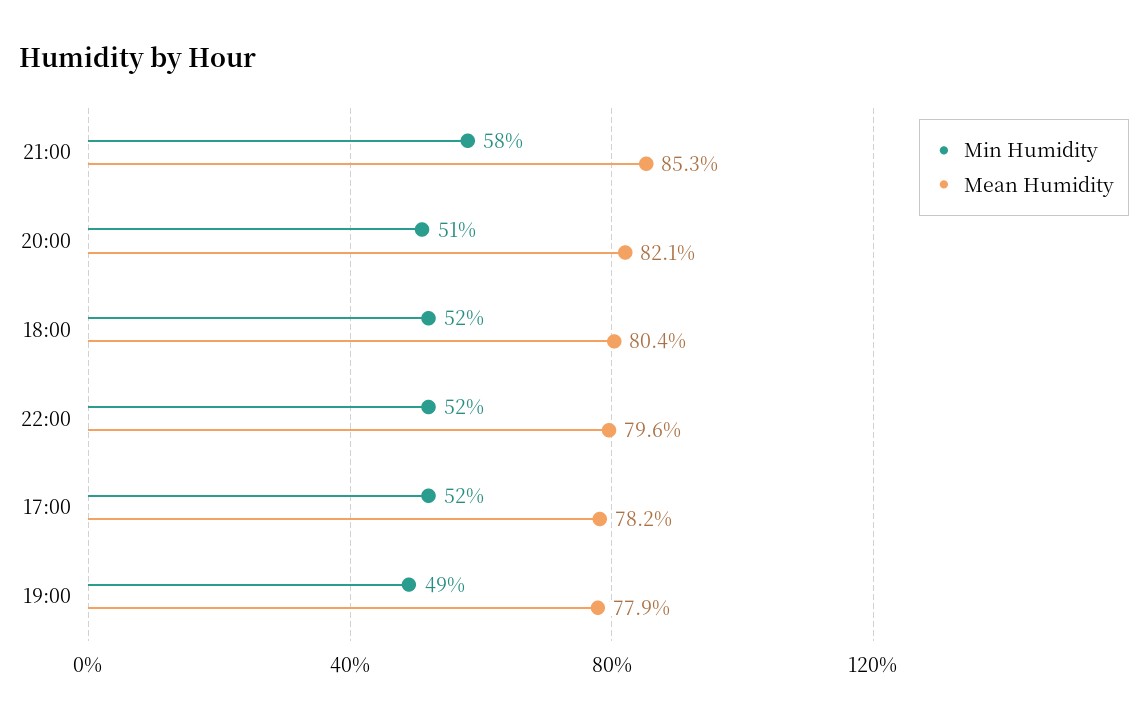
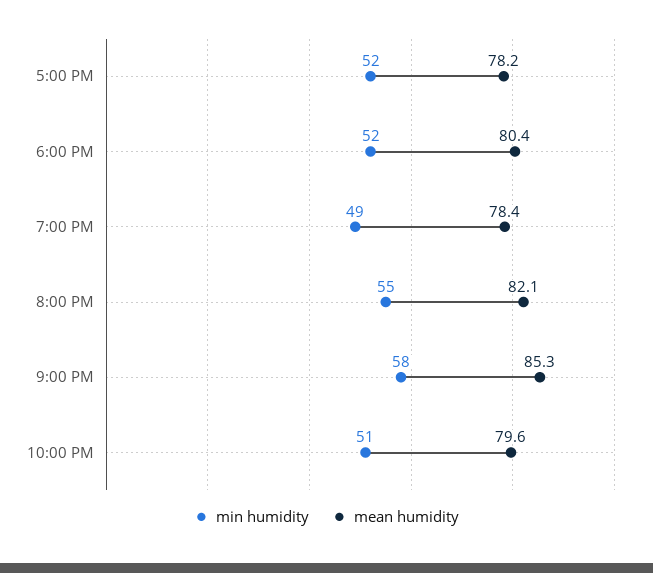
  {
    "Min Humidity": {
      "21:00": 58,
-     "20:00": 51,
+     "20:00": 55,
      "18:00": 52,
-     "22:00": 52,
+     "22:00": 51,
      "17:00": 52,
      "19:00": 49
    },
    "Mean Humidity": {
      "21:00": 85.3,
      "20:00": 82.1,
      "18:00": 80.4,
      "22:00": 79.6,
      "17:00": 78.2,
-     "19:00": 77.9
+     "19:00": 78.4
    }
  }

